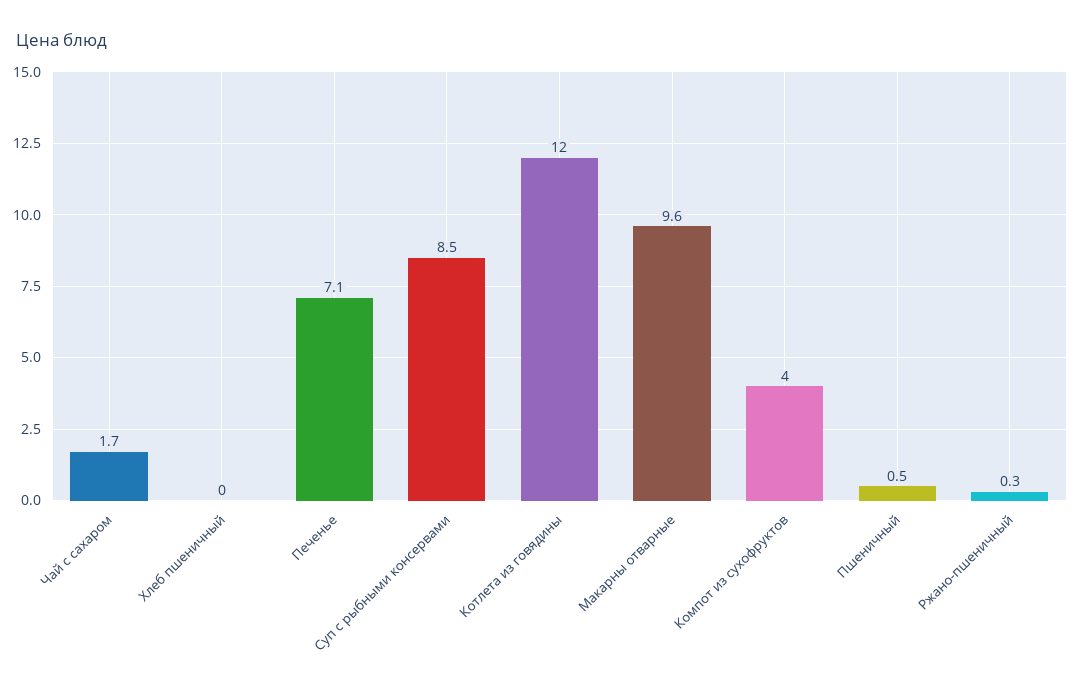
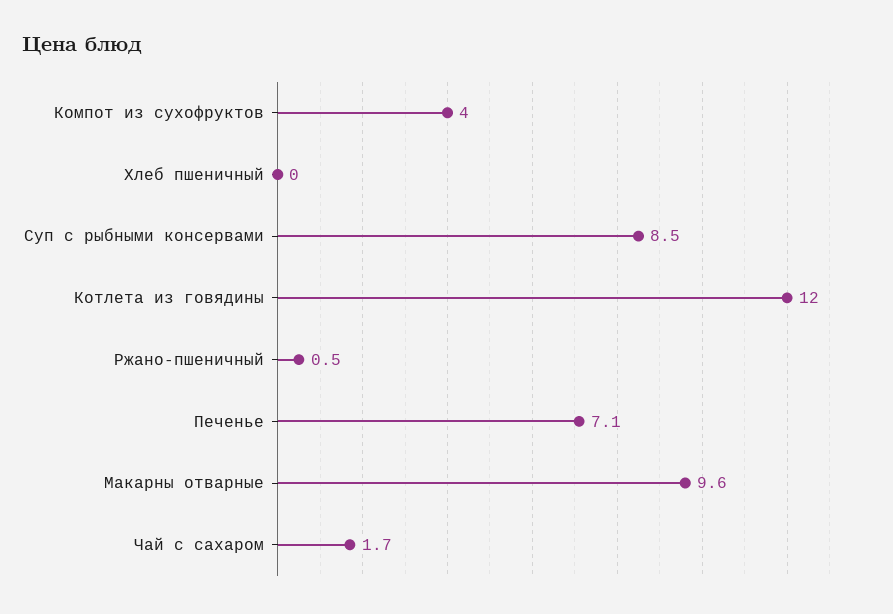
  {
    "Чай с сахаром": 1.7,
    "Хлеб пшеничный": 0,
    "Печенье": 7.1,
    "Суп с рыбными консервами": 8.5,
    "Котлета из говядины": 12,
    "Макарны отварные": 9.6,
    "Компот из сухофруктов": 4,
-   "Пшеничный": 0.5,
-   "Ржано-пшеничный": 0.3
+   "Ржано-пшеничный": 0.5
  }

